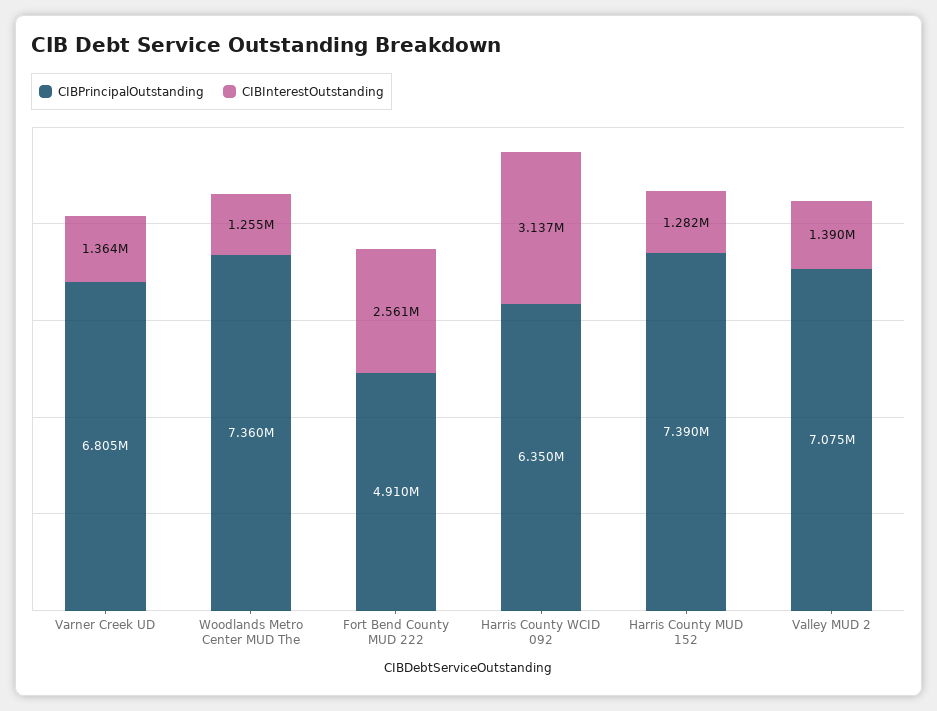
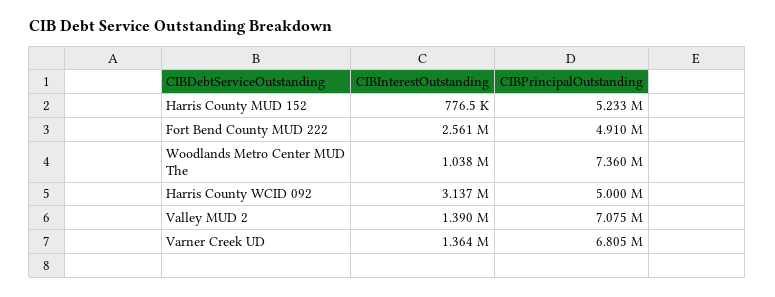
  {
    "CIBPrincipalOutstanding": {
      "Varner Creek UD": 6805000,
      "Woodlands Metro Center MUD The": 7360000,
      "Fort Bend County MUD 222": 4910000,
-     "Harris County WCID 092": 6350000,
+     "Harris County WCID 092": 5000000,
-     "Harris County MUD 152": 7390000,
+     "Harris County MUD 152": 5233000,
      "Valley MUD 2": 7075000
    },
    "CIBInterestOutstanding": {
      "Varner Creek UD": 1364000,
-     "Woodlands Metro Center MUD The": 1255000,
+     "Woodlands Metro Center MUD The": 1038000,
      "Fort Bend County MUD 222": 2561000,
      "Harris County WCID 092": 3137000,
-     "Harris County MUD 152": 1282000,
+     "Harris County MUD 152": 776500,
      "Valley MUD 2": 1390000
    }
  }

